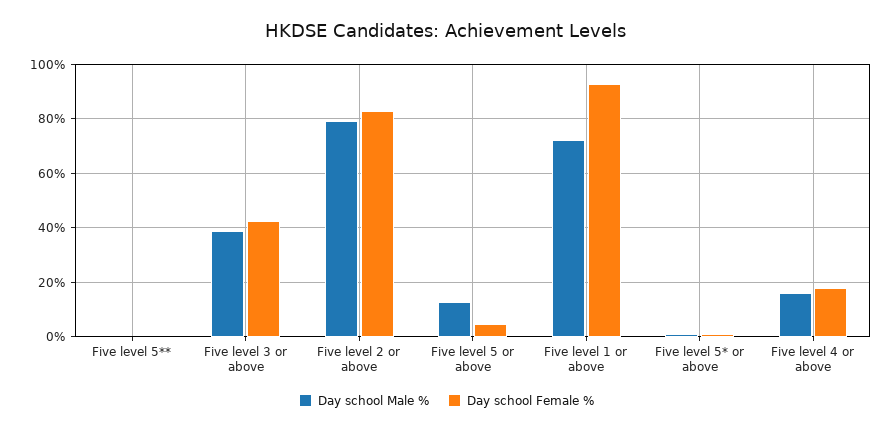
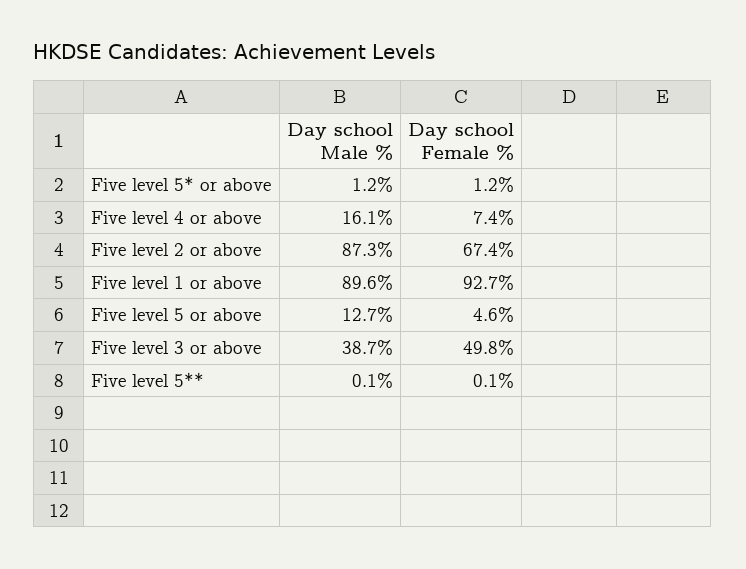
  {
    "Day school Male %": {
      "Five level 5**": 0.1,
      "Five level 3 or above": 38.7,
-     "Five level 2 or above": 80,
+     "Five level 2 or above": 87.3,
      "Five level 5 or above": 12.7,
-     "Five level 1 or above": 72.5,
+     "Five level 1 or above": 89.6,
      "Five level 5* or above": 1.2,
      "Five level 4 or above": 16.1
    },
    "Day school Female %": {
      "Five level 5**": 0.1,
-     "Five level 3 or above": 42.5,
+     "Five level 3 or above": 49.8,
-     "Five level 2 or above": 82.5,
+     "Five level 2 or above": 67.4,
      "Five level 5 or above": 4.6,
      "Five level 1 or above": 92.7,
      "Five level 5* or above": 1.2,
-     "Five level 4 or above": 17.5
+     "Five level 4 or above": 7.4
    }
  }

